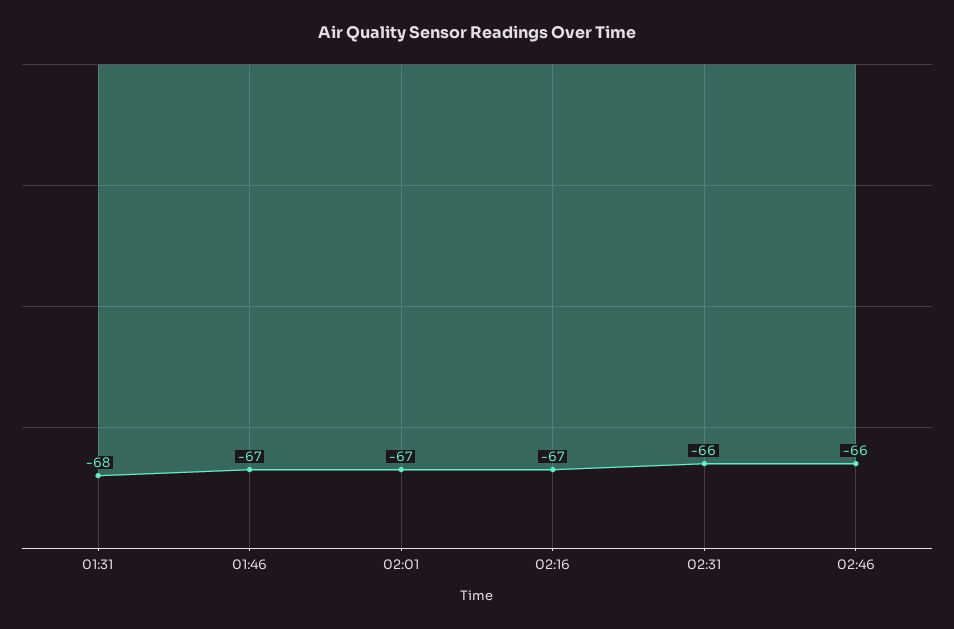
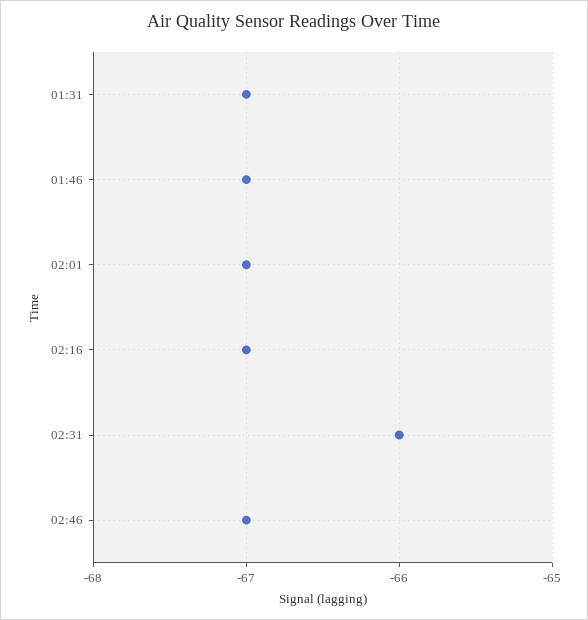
  {
-   "01:31": -68,
+   "01:31": -67,
    "01:46": -67,
    "02:01": -67,
    "02:16": -67,
    "02:31": -66,
-   "02:46": -66
+   "02:46": -67
  }

